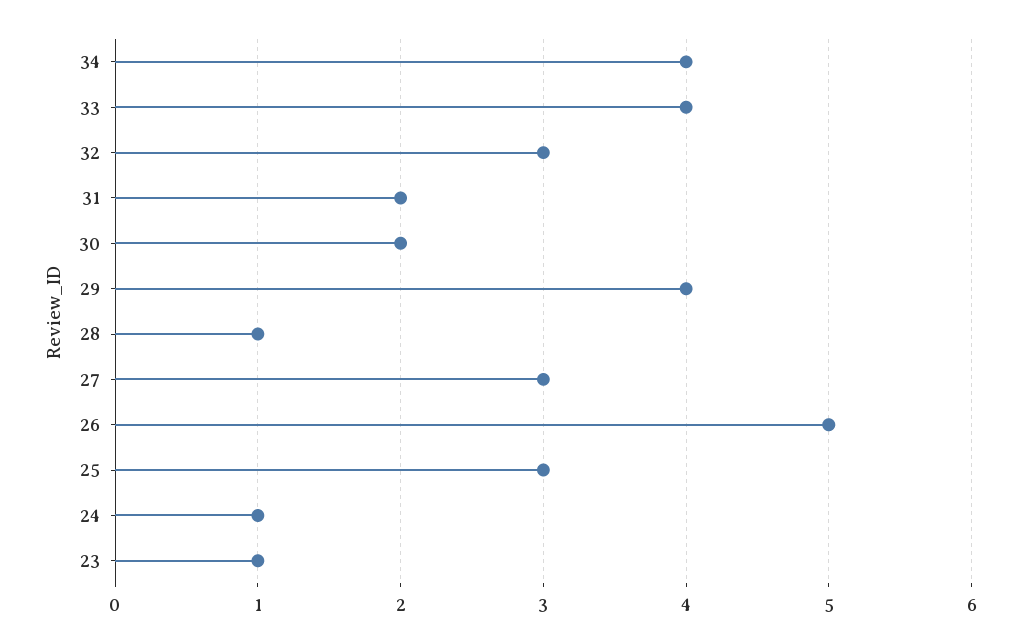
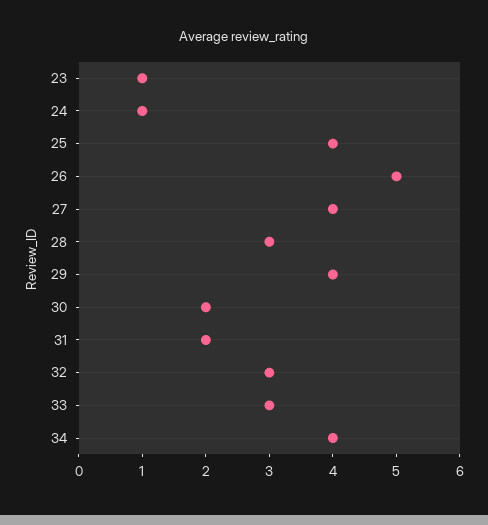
  {
    "34": 4,
-   "33": 4,
+   "33": 3,
    "32": 3,
    "31": 2,
    "30": 2,
    "29": 4,
-   "28": 1,
+   "28": 3,
-   "27": 3,
+   "27": 4,
    "26": 5,
-   "25": 3,
+   "25": 4,
    "24": 1,
    "23": 1
  }

